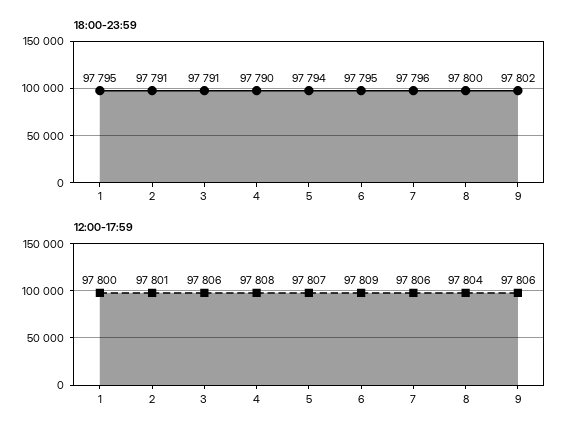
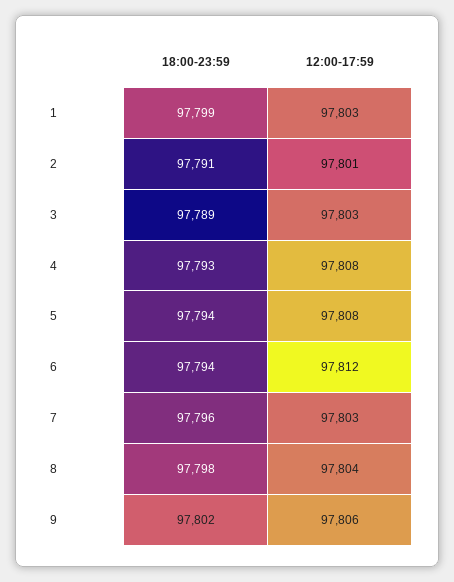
  {
    "18:00-23:59": {
-     "1": 97795,
+     "1": 97799,
      "2": 97791,
-     "3": 97791,
+     "3": 97789,
-     "4": 97790,
+     "4": 97793,
      "5": 97794,
-     "6": 97795,
+     "6": 97794,
      "7": 97796,
-     "8": 97800,
+     "8": 97798,
      "9": 97802
    },
    "12:00-17:59": {
-     "1": 97800,
+     "1": 97803,
      "2": 97801,
-     "3": 97806,
+     "3": 97803,
      "4": 97808,
-     "5": 97807,
+     "5": 97808,
-     "6": 97809,
+     "6": 97812,
-     "7": 97806,
+     "7": 97803,
      "8": 97804,
      "9": 97806
    }
  }

